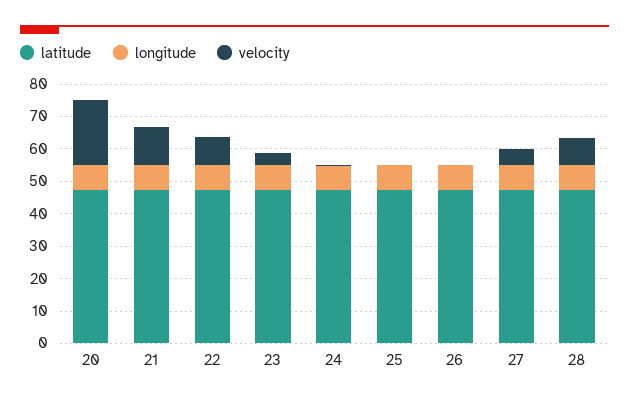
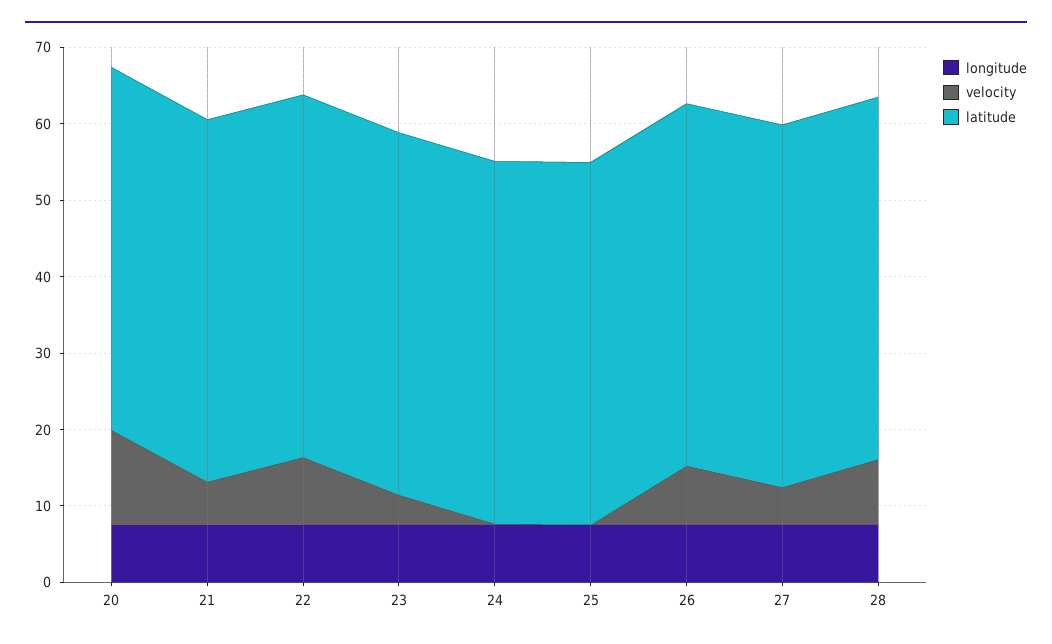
  {
    "latitude": {
      "20": 48,
      "21": 48,
      "22": 48,
      "23": 48,
      "24": 48,
      "25": 48,
      "26": 48,
      "27": 48,
      "28": 48
    },
    "longitude": {
      "20": 8,
      "21": 8,
      "22": 8,
      "23": 8,
      "24": 8,
      "25": 8,
      "26": 8,
      "27": 8,
      "28": 8
    },
    "velocity": {
-     "20": 20,
+     "20": 12,
-     "21": 12.5,
+     "21": 6,
      "22": 8,
      "23": 4,
      "24": 0,
      "25": 0,
-     "26": 0,
+     "26": 8,
      "27": 4,
      "28": 8
    }
  }

